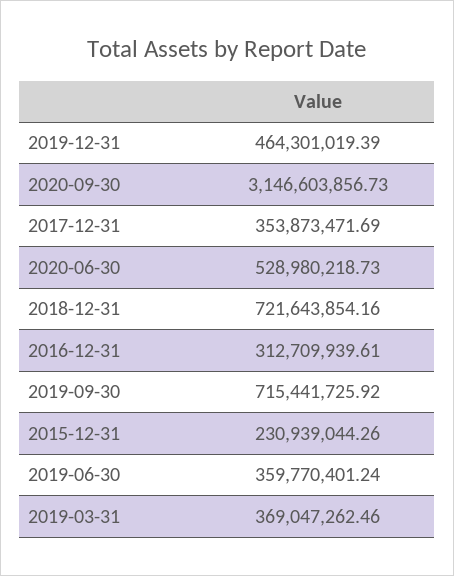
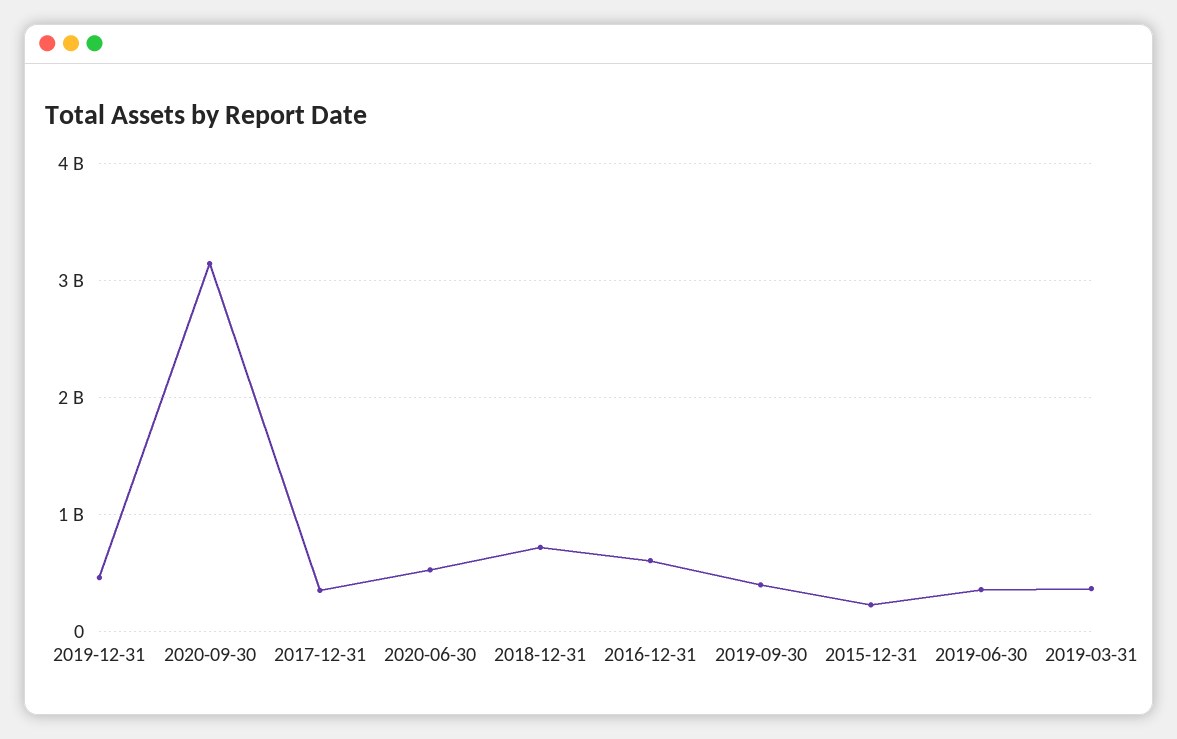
  {
    "2019-12-31": 464301019.39,
    "2020-09-30": 3146603856.73,
    "2017-12-31": 353873471.69,
    "2020-06-30": 528980218.73,
    "2018-12-31": 721643854.16,
-   "2016-12-31": 312709939.61,
+   "2016-12-31": 600000000,
-   "2019-09-30": 715441725.92,
+   "2019-09-30": 400000000,
    "2015-12-31": 230939044.26,
    "2019-06-30": 359770401.24,
    "2019-03-31": 369047262.46
  }

